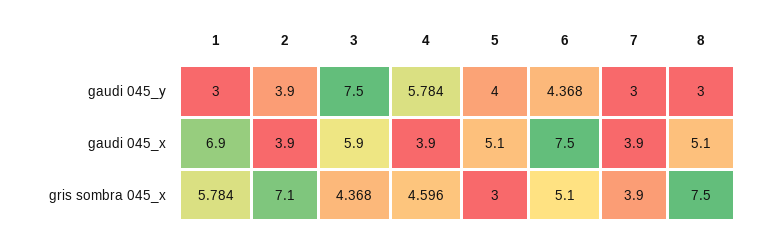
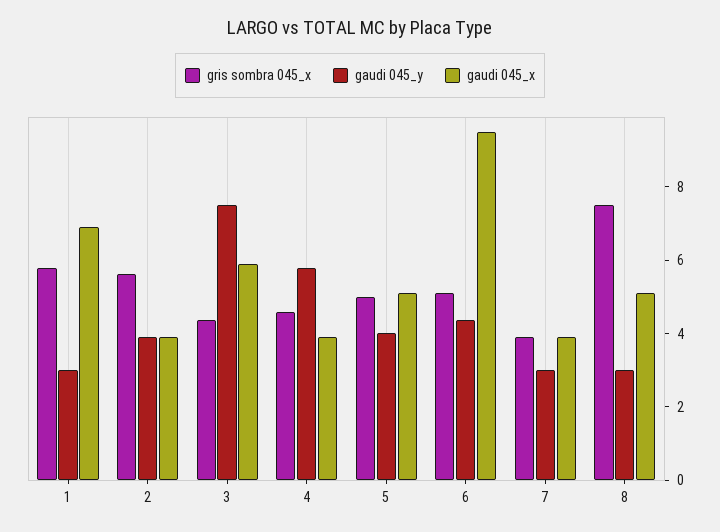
  {
    "gaudi 045_y": {
      "1": 3,
      "2": 3.9,
      "3": 7.5,
      "4": 5.784,
      "5": 4,
      "6": 4.368,
      "7": 3,
      "8": 3
    },
    "gaudi 045_x": {
      "1": 6.9,
      "2": 3.9,
      "3": 5.9,
      "4": 3.9,
      "5": 5.1,
-     "6": 7.5,
+     "6": 9.5,
      "7": 3.9,
      "8": 5.1
    },
    "gris sombra 045_x": {
      "1": 5.784,
-     "2": 7.1,
+     "2": 5.5,
      "3": 4.368,
      "4": 4.596,
-     "5": 3,
+     "5": 5,
      "6": 5.1,
      "7": 3.9,
      "8": 7.5
    }
  }

